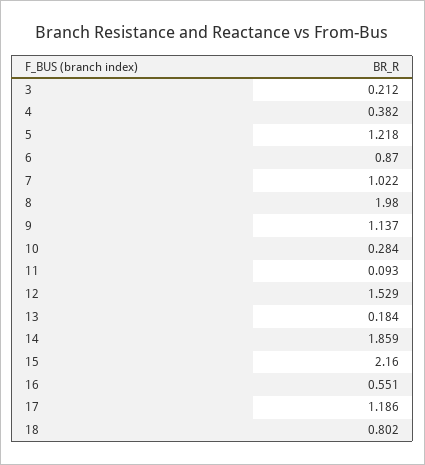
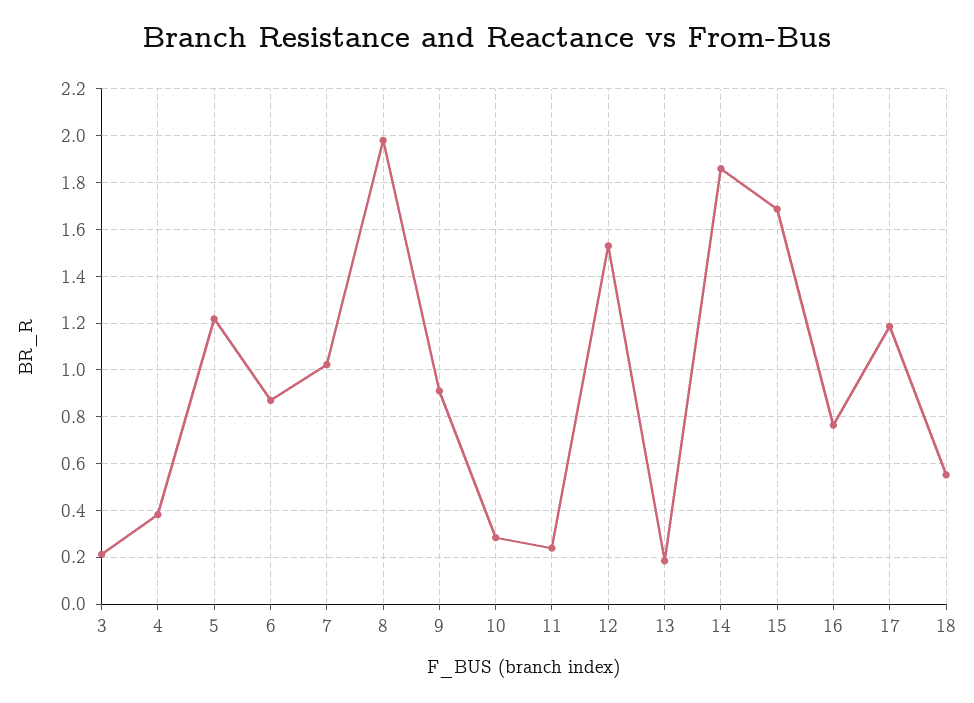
  {
    "3": 0.212,
    "4": 0.382,
    "5": 1.218,
    "6": 0.87,
    "7": 1.022,
    "8": 1.98,
-   "9": 1.137,
+   "9": 0.9,
    "10": 0.284,
-   "11": 0.093,
+   "11": 0.25,
    "12": 1.529,
    "13": 0.184,
    "14": 1.859,
-   "15": 2.16,
+   "15": 1.7,
-   "16": 0.551,
+   "16": 0.75,
    "17": 1.186,
-   "18": 0.802
+   "18": 0.55
  }

